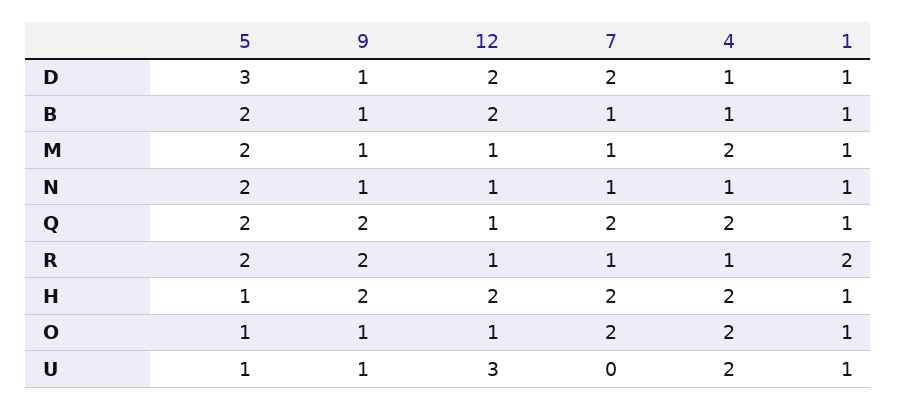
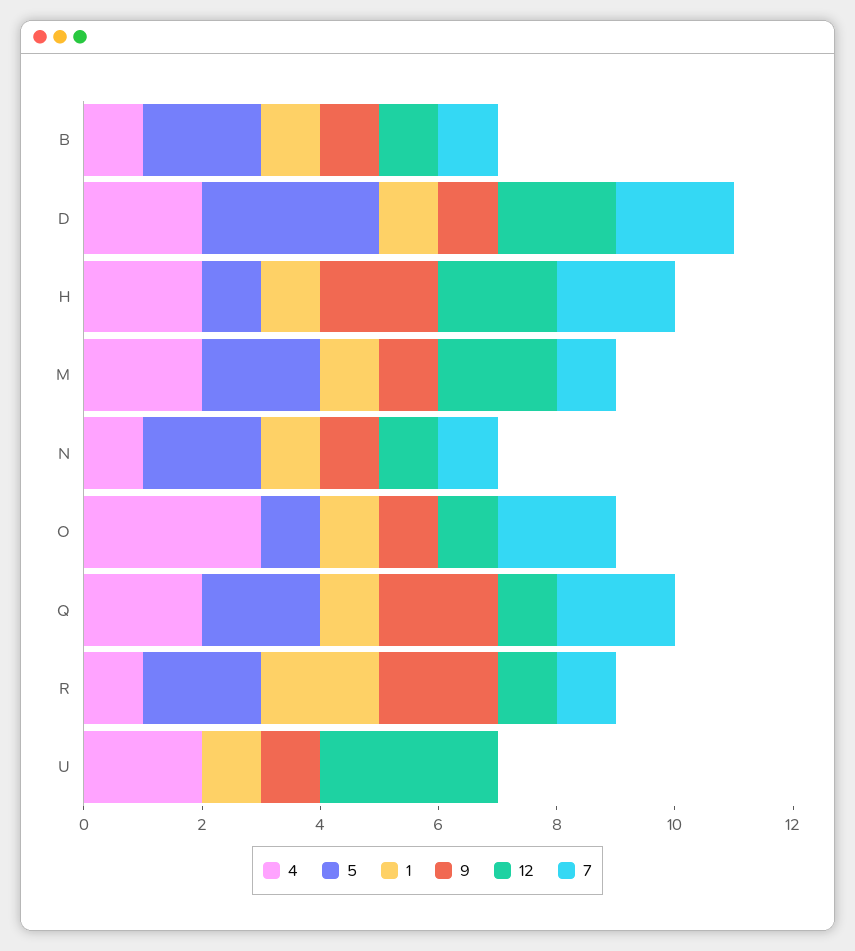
  {
    "5": {
      "D": 3,
      "B": 2,
      "M": 2,
      "N": 2,
      "Q": 2,
      "R": 2,
      "H": 1,
      "O": 1,
-     "U": 1
+     "U": 0
    },
    "9": {
      "D": 1,
      "B": 1,
      "M": 1,
      "N": 1,
      "Q": 2,
      "R": 2,
      "H": 2,
      "O": 1,
      "U": 1
    },
    "12": {
      "D": 2,
-     "B": 2,
+     "B": 1,
-     "M": 1,
+     "M": 2,
      "N": 1,
      "Q": 1,
      "R": 1,
      "H": 2,
      "O": 1,
      "U": 3
    },
    "7": {
      "D": 2,
      "B": 1,
      "M": 1,
      "N": 1,
      "Q": 2,
      "R": 1,
      "H": 2,
      "O": 2,
      "U": 0
    },
    "4": {
-     "D": 1,
+     "D": 2,
      "B": 1,
      "M": 2,
      "N": 1,
      "Q": 2,
      "R": 1,
      "H": 2,
-     "O": 2,
+     "O": 3,
      "U": 2
    },
    "1": {
      "D": 1,
      "B": 1,
      "M": 1,
      "N": 1,
      "Q": 1,
      "R": 2,
      "H": 1,
      "O": 1,
      "U": 1
    }
  }

